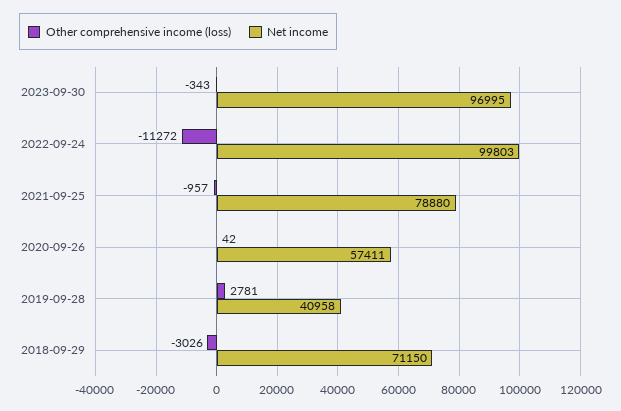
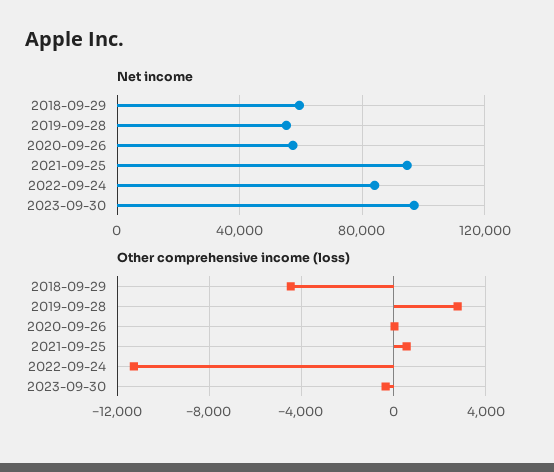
  {
    "Other comprehensive income (loss)": {
      "2023-09-30": -343,
      "2022-09-24": -11272,
-     "2021-09-25": -957,
+     "2021-09-25": 500,
      "2020-09-26": 42,
      "2019-09-28": 2781,
-     "2018-09-29": -3026
+     "2018-09-29": -4500
    },
    "Net income": {
      "2023-09-30": 96995,
-     "2022-09-24": 99803,
+     "2022-09-24": 85000,
-     "2021-09-25": 78880,
+     "2021-09-25": 95000,
      "2020-09-26": 57411,
-     "2019-09-28": 40958,
+     "2019-09-28": 55000,
-     "2018-09-29": 71150
+     "2018-09-29": 60000
    }
  }

